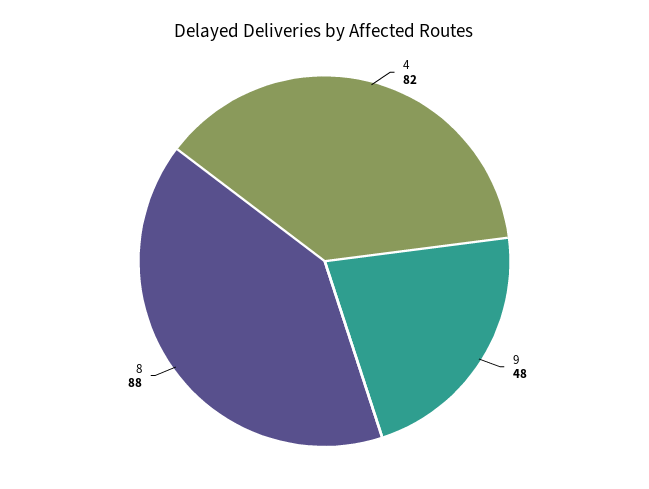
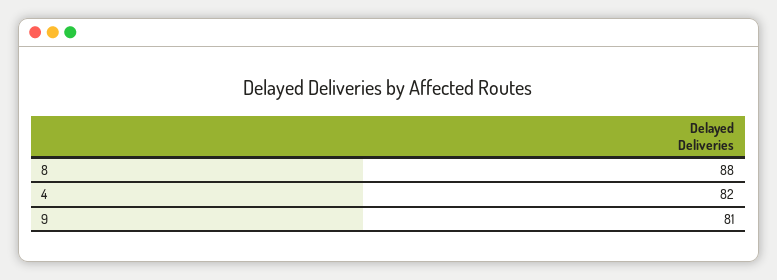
  {
    "4": 82,
-   "9": 48,
+   "9": 81,
    "8": 88
  }

